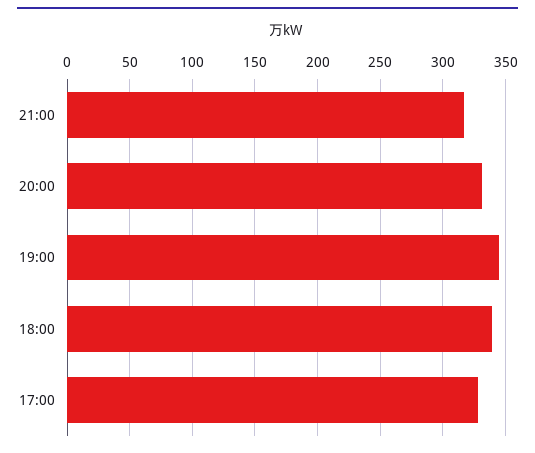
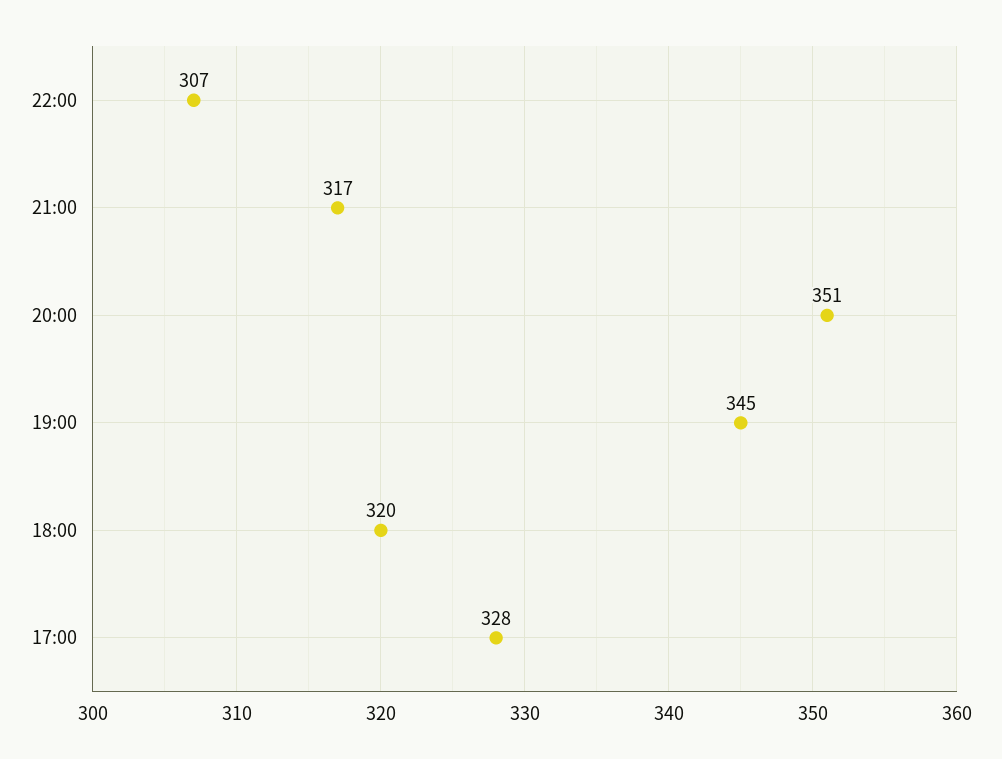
  {
    "21:00": 317,
-   "20:00": 330,
+   "20:00": 351,
    "19:00": 345,
-   "18:00": 340,
+   "18:00": 320,
-   "17:00": 328
+   "17:00": 328,
+   "22:00": 307
  }

